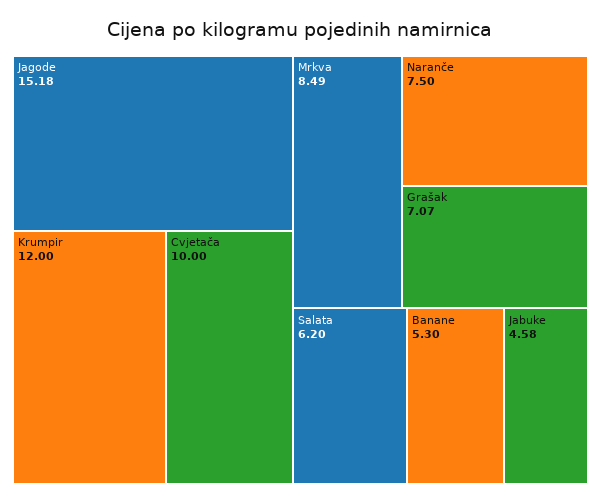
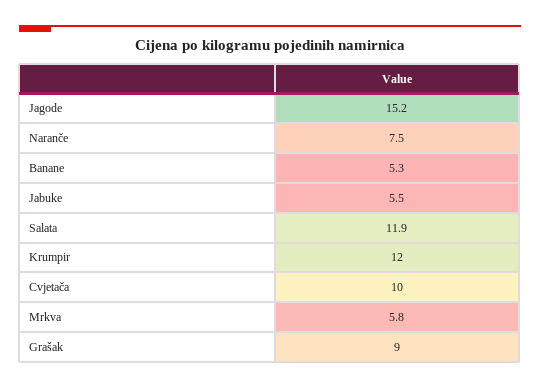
  {
    "Jagode": 15.18,
    "Krumpir": 12,
    "Cvjetača": 10,
-   "Mrkva": 8.49,
+   "Mrkva": 5.8,
    "Naranče": 7.5,
-   "Grašak": 7.07,
+   "Grašak": 9,
-   "Salata": 6.2,
+   "Salata": 11.9,
    "Banane": 5.3,
-   "Jabuke": 4.58
+   "Jabuke": 5.5
  }

